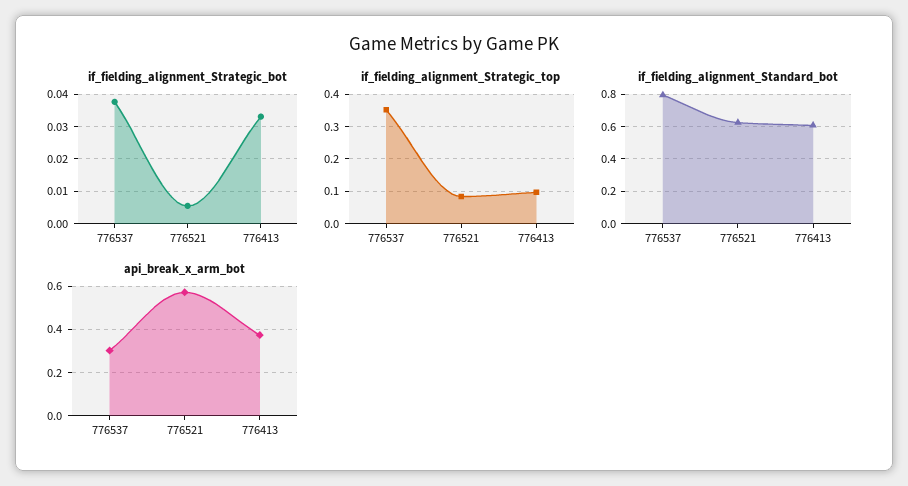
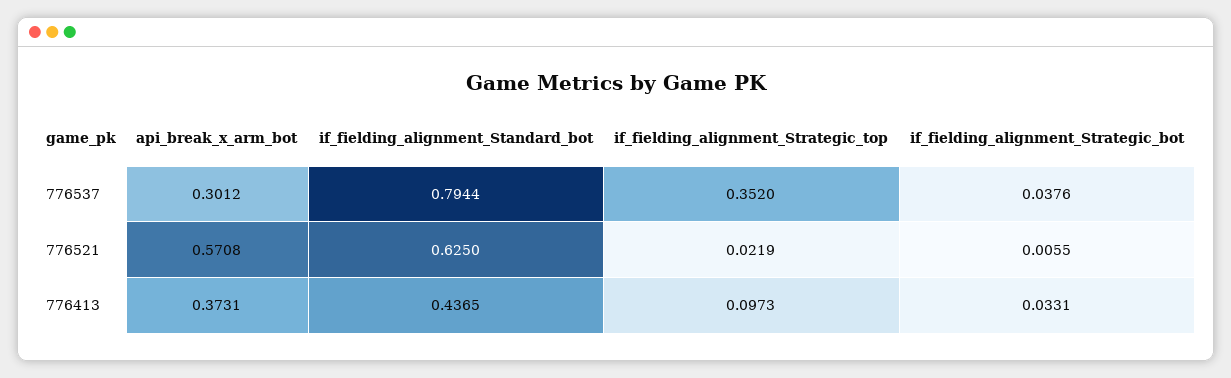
  {
    "if_fielding_alignment_Strategic_bot": {
      "776537": 0.0376,
      "776521": 0.0055,
      "776413": 0.0331
    },
    "if_fielding_alignment_Strategic_top": {
      "776537": 0.352,
-     "776521": 0.08,
+     "776521": 0.0219,
      "776413": 0.0973
    },
    "if_fielding_alignment_Standard_bot": {
      "776537": 0.7944,
      "776521": 0.625,
-     "776413": 0.6
+     "776413": 0.4365
    },
    "api_break_x_arm_bot": {
      "776537": 0.3012,
      "776521": 0.5708,
      "776413": 0.3731
    }
  }

